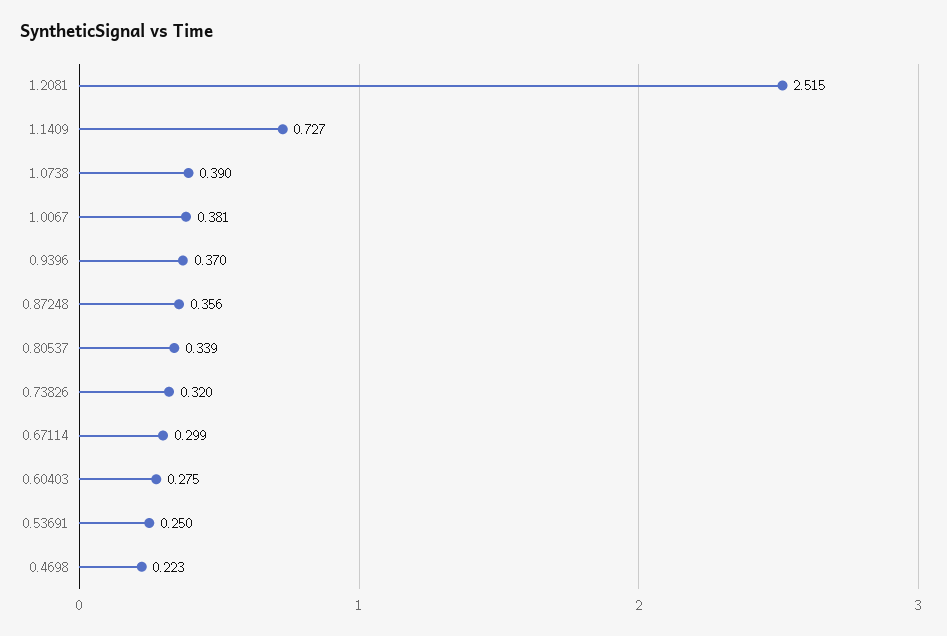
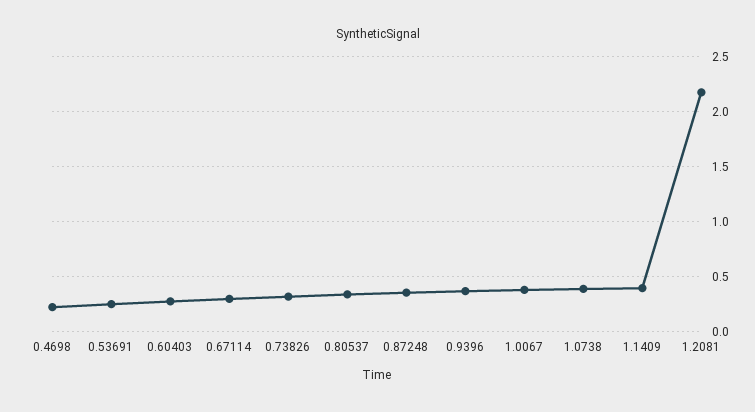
  {
-   "1.2081": 2.515,
+   "1.2081": 2.2,
-   "1.1409": 0.727,
+   "1.1409": 0.4,
    "1.0738": 0.39,
    "1.0067": 0.381,
    "0.9396": 0.37,
    "0.87248": 0.356,
    "0.80537": 0.339,
    "0.73826": 0.32,
    "0.67114": 0.299,
    "0.60403": 0.275,
    "0.53691": 0.25,
    "0.4698": 0.223
  }

